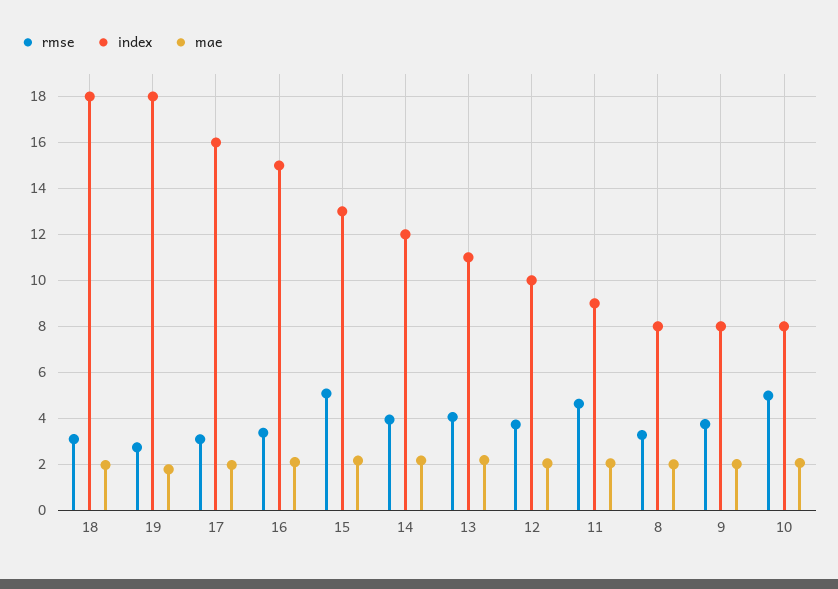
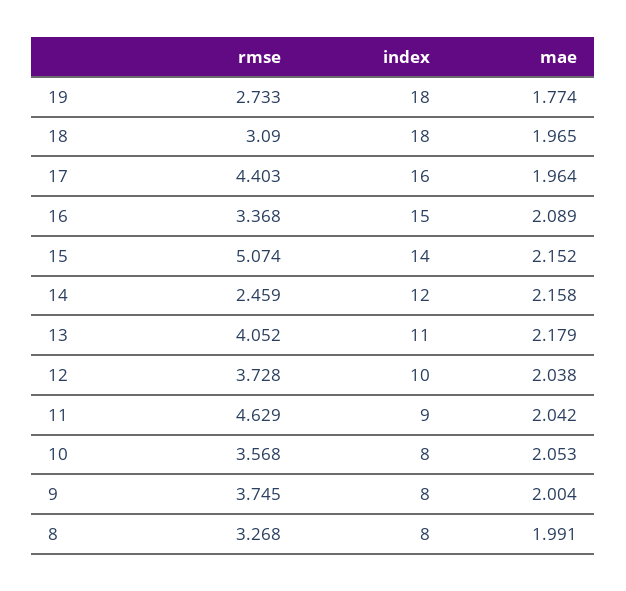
  {
    "rmse": {
      "18": 3.09,
      "19": 2.733,
-     "17": 3,
+     "17": 4.403,
      "16": 3.368,
      "15": 5.074,
-     "14": 4,
+     "14": 2.459,
      "13": 4.052,
      "12": 3.728,
      "11": 4.629,
      "8": 3.268,
      "9": 3.745,
-     "10": 5
+     "10": 3.568
    },
    "index": {
      "18": 18,
      "19": 18,
      "17": 16,
      "16": 15,
-     "15": 13,
+     "15": 14,
      "14": 12,
      "13": 11,
      "12": 10,
      "11": 9,
      "8": 8,
      "9": 8,
      "10": 8
    },
    "mae": {
      "18": 1.965,
      "19": 1.774,
      "17": 1.964,
      "16": 2.089,
      "15": 2.152,
      "14": 2.158,
      "13": 2.179,
      "12": 2.038,
      "11": 2.042,
      "8": 1.991,
      "9": 2.004,
      "10": 2.053
    }
  }

